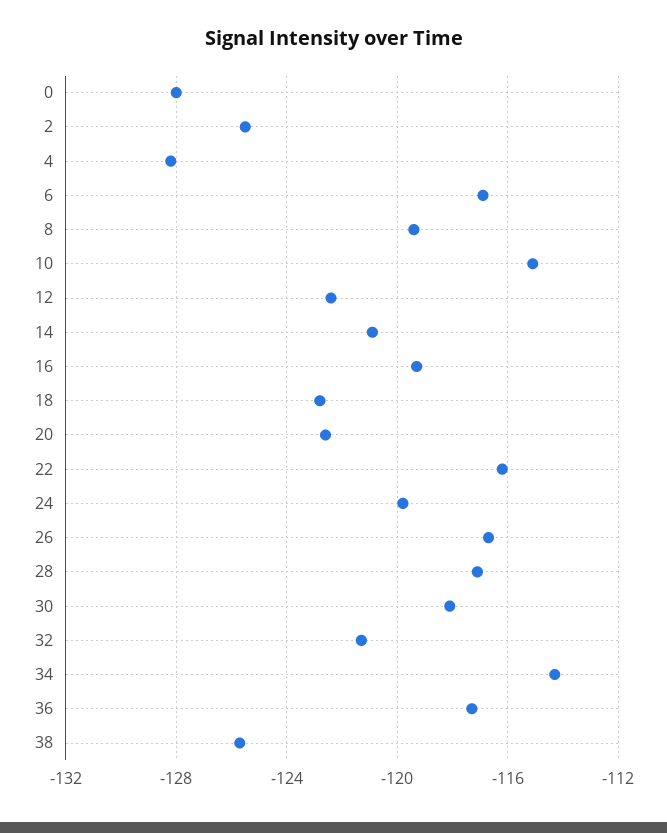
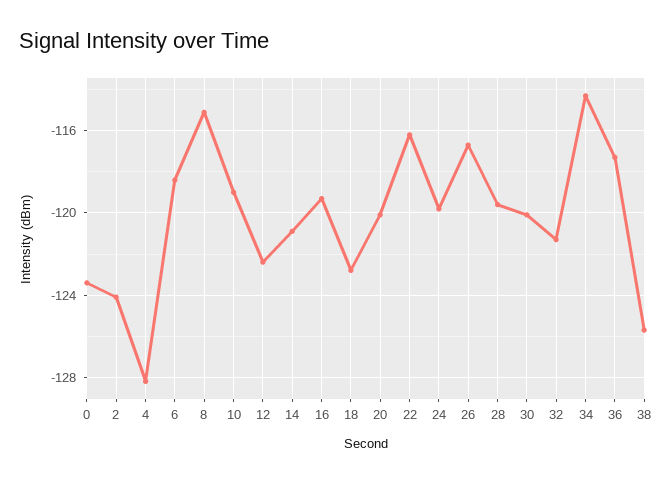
  {
-   "0": -128,
+   "0": -123.5,
-   "2": -125.5,
+   "2": -124,
    "4": -128,
-   "6": -117,
+   "6": -118.5,
-   "8": -119.5,
+   "8": -115,
-   "10": -115,
+   "10": -119,
    "12": -122.5,
    "14": -121,
    "16": -119.5,
    "18": -123,
-   "20": -122.5,
+   "20": -120,
    "22": -116,
    "24": -120,
    "26": -116.5,
-   "28": -117,
+   "28": -119.5,
-   "30": -118,
+   "30": -120,
    "32": -121.5,
    "34": -114.5,
    "36": -117.5,
    "38": -125.5
  }

